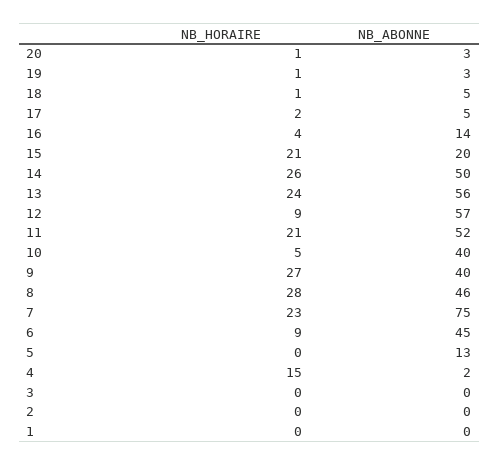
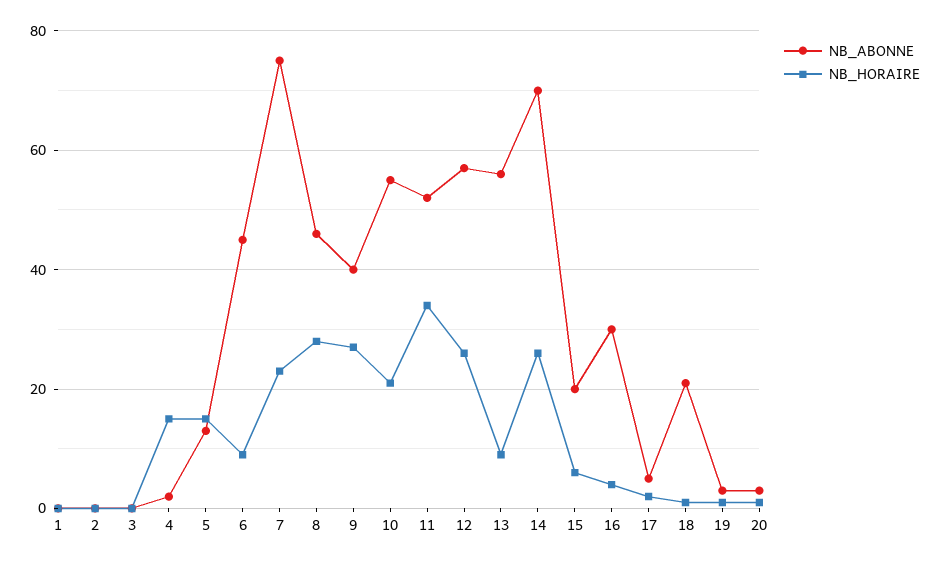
  {
    "NB_HORAIRE": {
      "20": 1,
      "19": 1,
      "18": 1,
      "17": 2,
      "16": 4,
-     "15": 21,
+     "15": 5,
      "14": 26,
-     "13": 24,
+     "13": 10,
-     "12": 9,
+     "12": 25,
-     "11": 21,
+     "11": 35,
-     "10": 5,
+     "10": 20,
      "9": 27,
      "8": 28,
      "7": 23,
      "6": 9,
-     "5": 0,
+     "5": 15,
      "4": 15,
      "3": 0,
      "2": 0,
      "1": 0
    },
    "NB_ABONNE": {
      "20": 3,
      "19": 3,
-     "18": 5,
+     "18": 20,
      "17": 5,
-     "16": 14,
+     "16": 30,
      "15": 20,
-     "14": 50,
+     "14": 70,
      "13": 56,
      "12": 57,
      "11": 52,
-     "10": 40,
+     "10": 55,
      "9": 40,
      "8": 46,
      "7": 75,
      "6": 45,
      "5": 13,
      "4": 2,
      "3": 0,
      "2": 0,
      "1": 0
    }
  }

